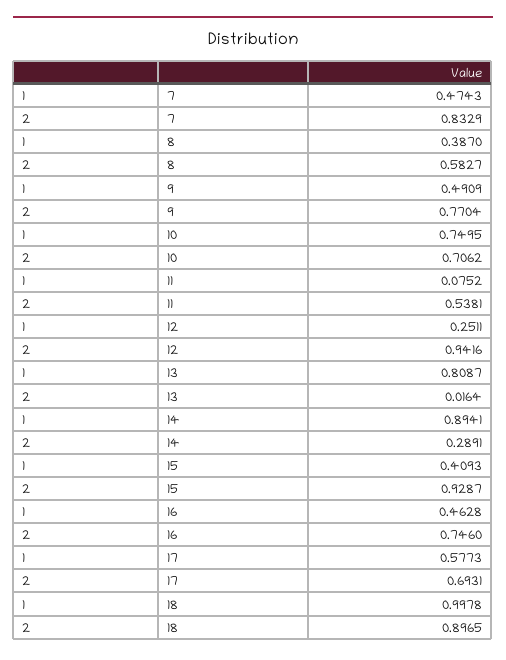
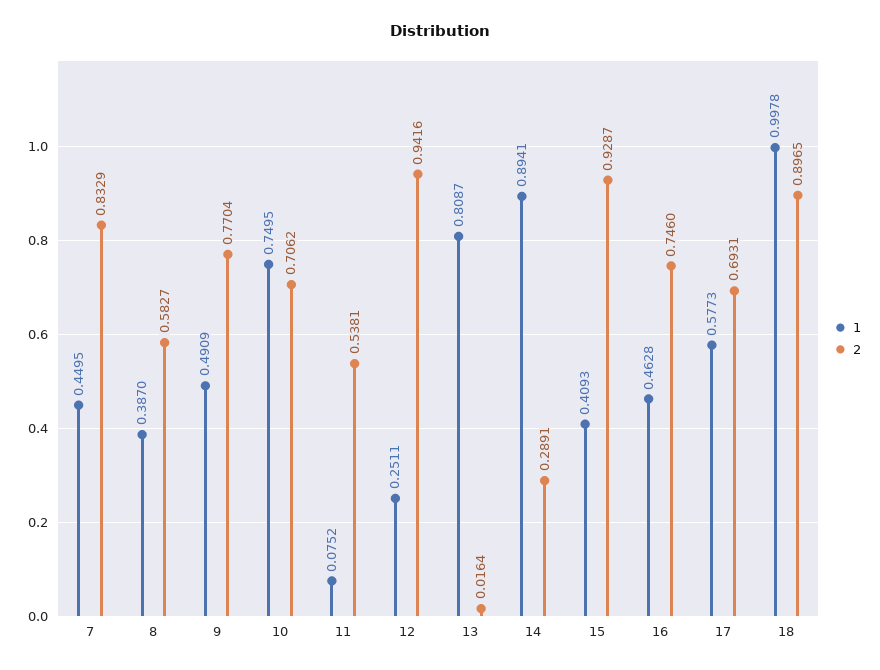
  {
    "1": {
-     "7": 0.4743,
+     "7": 0.4495,
      "8": 0.387,
      "9": 0.4909,
      "10": 0.7495,
      "11": 0.0752,
      "12": 0.2511,
      "13": 0.8087,
      "14": 0.8941,
      "15": 0.4093,
      "16": 0.4628,
      "17": 0.5773,
      "18": 0.9978
    },
    "2": {
      "7": 0.8329,
      "8": 0.5827,
      "9": 0.7704,
      "10": 0.7062,
      "11": 0.5381,
      "12": 0.9416,
      "13": 0.0164,
      "14": 0.2891,
      "15": 0.9287,
      "16": 0.746,
      "17": 0.6931,
      "18": 0.8965
    }
  }

